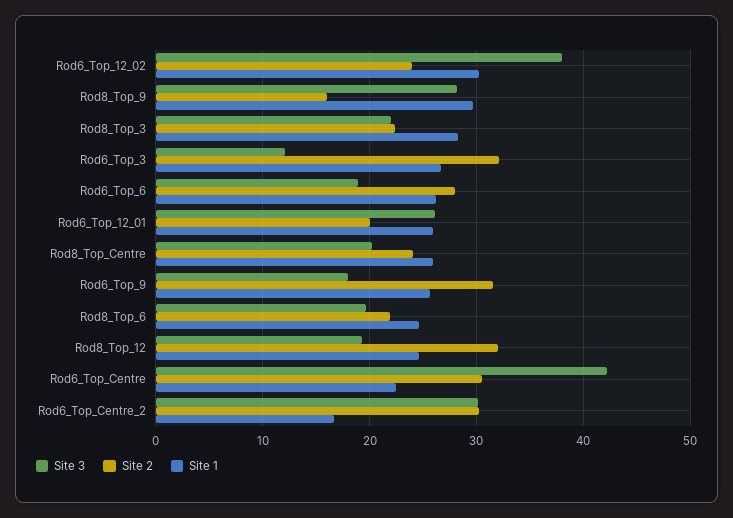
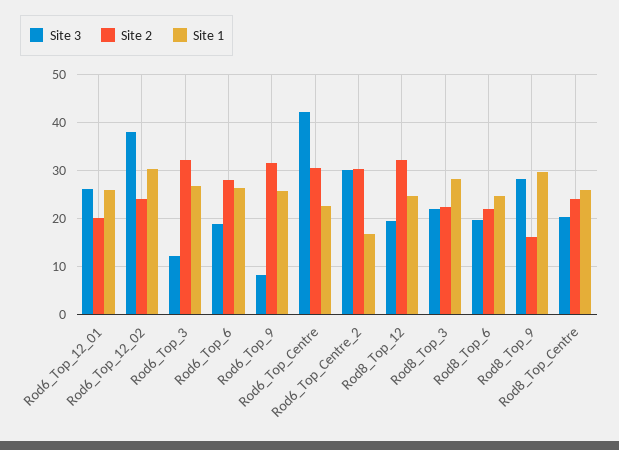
  {
    "Site 3": {
      "Rod6_Top_12_02": 38,
      "Rod8_Top_9": 28,
      "Rod8_Top_3": 22,
      "Rod6_Top_3": 12,
      "Rod6_Top_6": 19,
      "Rod6_Top_12_01": 26,
      "Rod8_Top_Centre": 20,
-     "Rod6_Top_9": 18,
+     "Rod6_Top_9": 8,
      "Rod8_Top_6": 20,
      "Rod8_Top_12": 19,
      "Rod6_Top_Centre": 42,
      "Rod6_Top_Centre_2": 30
    },
    "Site 2": {
      "Rod6_Top_12_02": 24,
      "Rod8_Top_9": 16,
      "Rod8_Top_3": 22,
      "Rod6_Top_3": 32,
      "Rod6_Top_6": 28,
      "Rod6_Top_12_01": 20,
      "Rod8_Top_Centre": 24,
      "Rod6_Top_9": 32,
      "Rod8_Top_6": 22,
      "Rod8_Top_12": 32,
      "Rod6_Top_Centre": 31,
      "Rod6_Top_Centre_2": 30
    },
    "Site 1": {
      "Rod6_Top_12_02": 30,
      "Rod8_Top_9": 30,
      "Rod8_Top_3": 28,
      "Rod6_Top_3": 27,
      "Rod6_Top_6": 26,
      "Rod6_Top_12_01": 26,
      "Rod8_Top_Centre": 26,
      "Rod6_Top_9": 26,
      "Rod8_Top_6": 25,
      "Rod8_Top_12": 25,
      "Rod6_Top_Centre": 23,
      "Rod6_Top_Centre_2": 17
    }
  }

